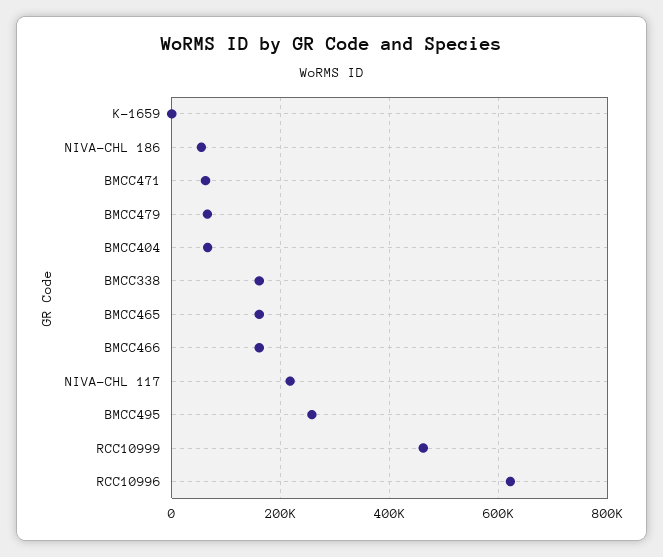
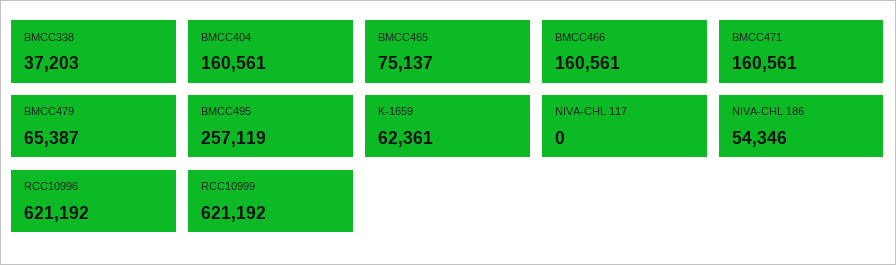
  {
-   "K-1659": 0,
+   "K-1659": 62361,
    "NIVA-CHL 186": 54346,
-   "BMCC471": 60000,
+   "BMCC471": 160561,
    "BMCC479": 65387,
-   "BMCC404": 60000,
+   "BMCC404": 160561,
-   "BMCC338": 160000,
+   "BMCC338": 37203,
-   "BMCC465": 160000,
+   "BMCC465": 75137,
    "BMCC466": 160561,
-   "NIVA-CHL 117": 220000,
+   "NIVA-CHL 117": 0,
    "BMCC495": 257119,
-   "RCC10999": 460000,
+   "RCC10999": 621192,
    "RCC10996": 621192
  }

